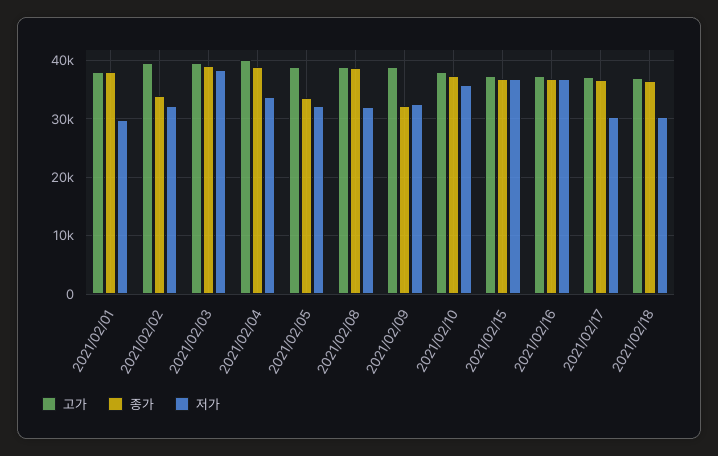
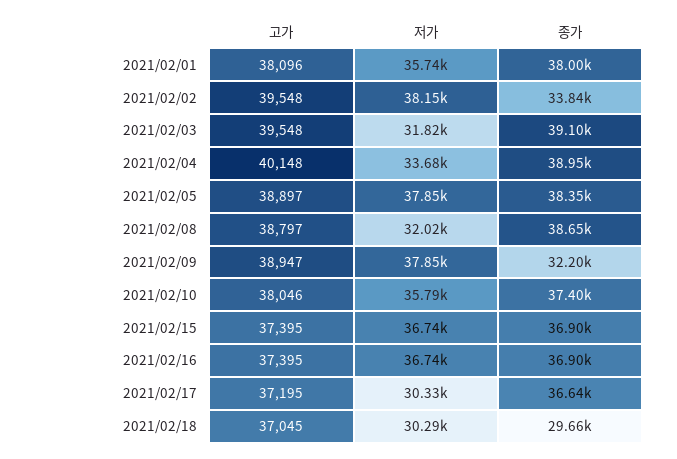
  {
    "고가": {
      "2021/02/01": 38096,
      "2021/02/02": 39548,
      "2021/02/03": 39548,
      "2021/02/04": 40148,
      "2021/02/05": 38897,
      "2021/02/08": 38797,
      "2021/02/09": 38947,
      "2021/02/10": 38046,
      "2021/02/15": 37395,
      "2021/02/16": 37395,
      "2021/02/17": 37195,
      "2021/02/18": 37045
    },
    "종가": {
      "2021/02/01": 38000,
      "2021/02/02": 33840,
      "2021/02/03": 39100,
      "2021/02/04": 38950,
-     "2021/02/05": 34000,
+     "2021/02/05": 38350,
      "2021/02/08": 38650,
      "2021/02/09": 32200,
      "2021/02/10": 37400,
      "2021/02/15": 36900,
      "2021/02/16": 36900,
      "2021/02/17": 36640,
-     "2021/02/18": 36000
+     "2021/02/18": 29660
    },
    "저가": {
-     "2021/02/01": 30000,
+     "2021/02/01": 35740,
-     "2021/02/02": 32000,
+     "2021/02/02": 38150,
-     "2021/02/03": 38000,
+     "2021/02/03": 31820,
      "2021/02/04": 33680,
-     "2021/02/05": 32000,
+     "2021/02/05": 37850,
      "2021/02/08": 32020,
-     "2021/02/09": 32000,
+     "2021/02/09": 37850,
      "2021/02/10": 35790,
      "2021/02/15": 36740,
      "2021/02/16": 36740,
      "2021/02/17": 30330,
      "2021/02/18": 30290
    }
  }

